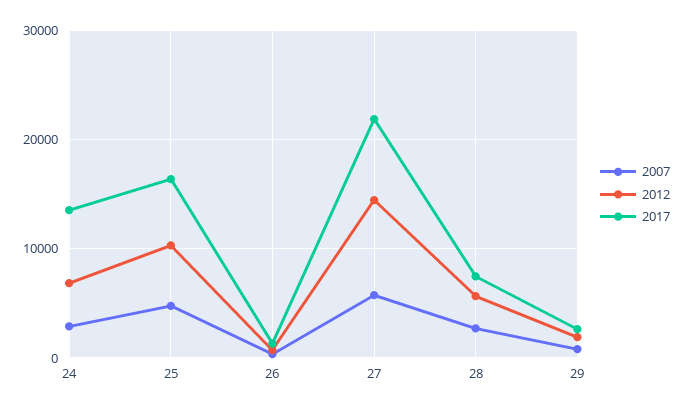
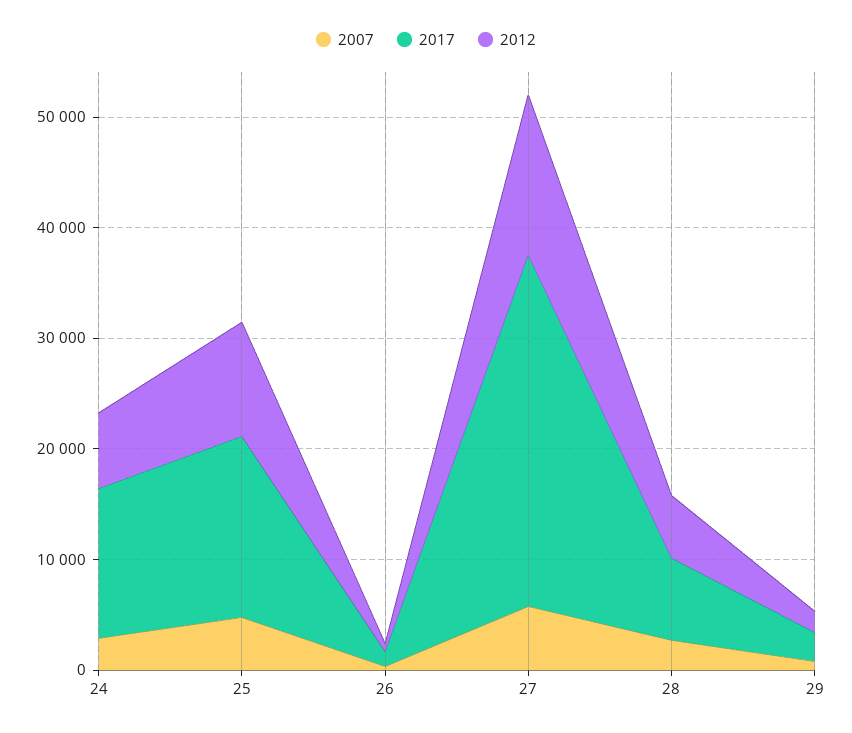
  {
    "2007": {
      "24": 3000,
      "25": 5000,
      "26": 0,
      "27": 6000,
      "28": 3000,
      "29": 1000
    },
    "2012": {
      "24": 7000,
      "25": 10000,
      "26": 1000,
      "27": 14000,
      "28": 6000,
      "29": 2000
    },
    "2017": {
      "24": 14000,
      "25": 16000,
      "26": 1000,
-     "27": 22000,
+     "27": 32000,
      "28": 7000,
      "29": 3000
    }
  }

